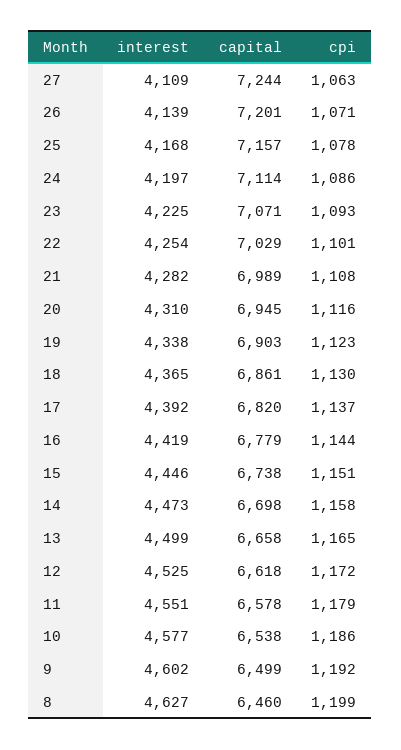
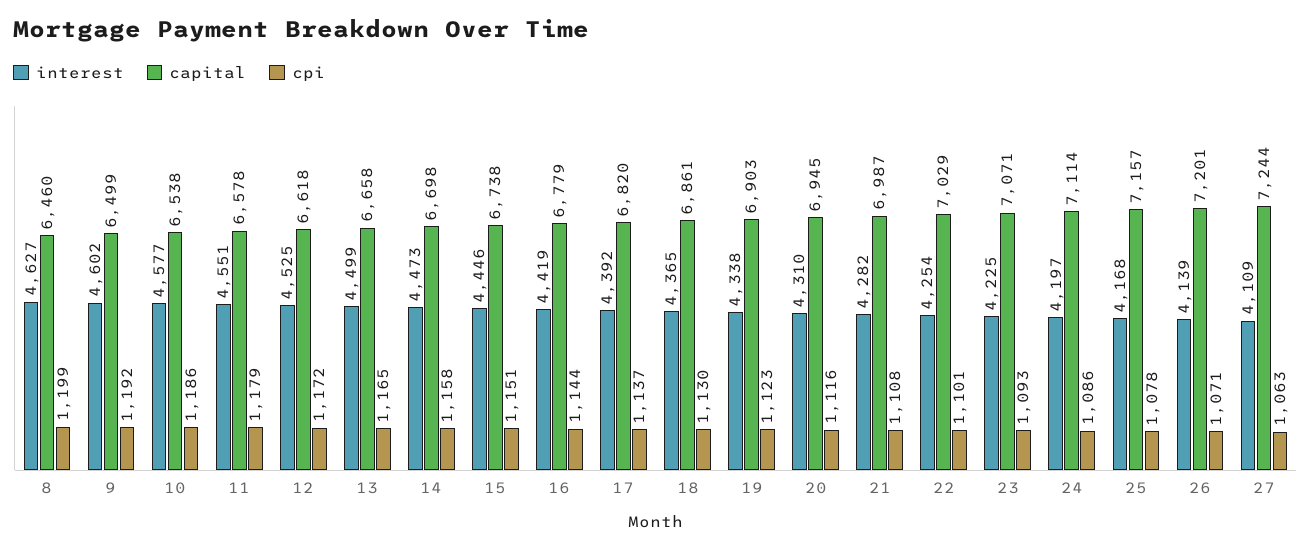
  {
    "interest": {
      "27": 4109,
      "26": 4139,
      "25": 4168,
      "24": 4197,
      "23": 4225,
      "22": 4254,
      "21": 4282,
      "20": 4310,
      "19": 4338,
      "18": 4365,
      "17": 4392,
      "16": 4419,
      "15": 4446,
      "14": 4473,
      "13": 4499,
      "12": 4525,
      "11": 4551,
      "10": 4577,
      "9": 4602,
      "8": 4627
    },
    "capital": {
      "27": 7244,
      "26": 7201,
      "25": 7157,
      "24": 7114,
      "23": 7071,
      "22": 7029,
-     "21": 6989,
+     "21": 6987,
      "20": 6945,
      "19": 6903,
      "18": 6861,
      "17": 6820,
      "16": 6779,
      "15": 6738,
      "14": 6698,
      "13": 6658,
      "12": 6618,
      "11": 6578,
      "10": 6538,
      "9": 6499,
      "8": 6460
    },
    "cpi": {
      "27": 1063,
      "26": 1071,
      "25": 1078,
      "24": 1086,
      "23": 1093,
      "22": 1101,
      "21": 1108,
      "20": 1116,
      "19": 1123,
      "18": 1130,
      "17": 1137,
      "16": 1144,
      "15": 1151,
      "14": 1158,
      "13": 1165,
      "12": 1172,
      "11": 1179,
      "10": 1186,
      "9": 1192,
      "8": 1199
    }
  }

